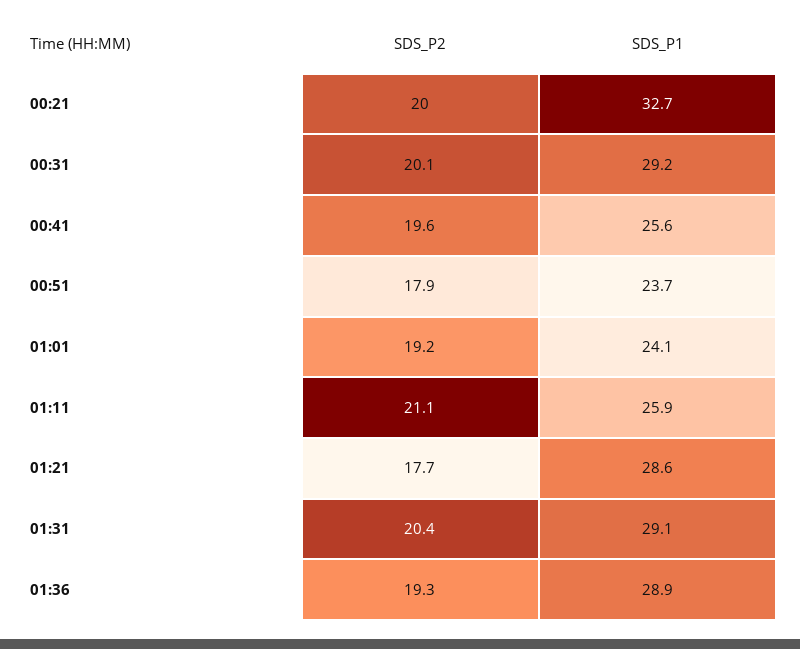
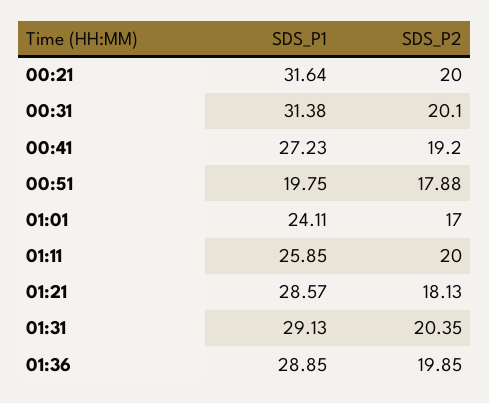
  {
    "SDS_P2": {
      "00:21": 20,
      "00:31": 20.1,
-     "00:41": 19.6,
+     "00:41": 19.2,
      "00:51": 17.88,
-     "01:01": 19.2,
+     "01:01": 17,
-     "01:11": 21.1,
+     "01:11": 20,
-     "01:21": 17.7,
+     "01:21": 18.13,
      "01:31": 20.35,
-     "01:36": 19.3
+     "01:36": 19.85
    },
    "SDS_P1": {
-     "00:21": 32.7,
+     "00:21": 31.64,
-     "00:31": 29.2,
+     "00:31": 31.38,
-     "00:41": 25.6,
+     "00:41": 27.23,
-     "00:51": 23.7,
+     "00:51": 19.75,
      "01:01": 24.11,
      "01:11": 25.85,
      "01:21": 28.57,
      "01:31": 29.13,
      "01:36": 28.85
    }
  }

